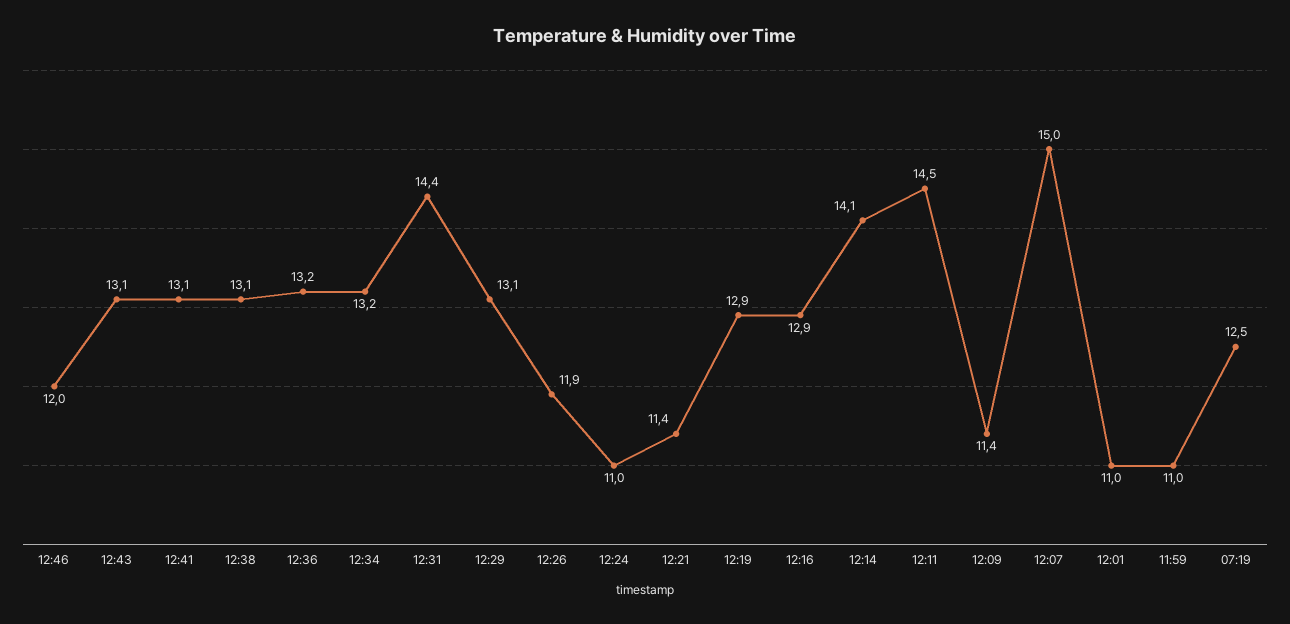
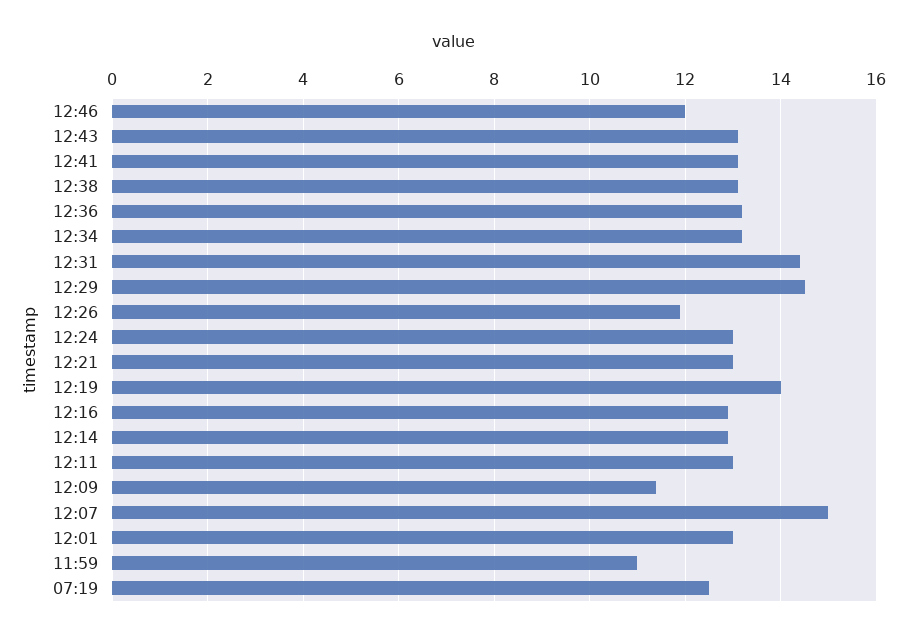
  {
    "12:46": 12,
    "12:43": 13.1,
    "12:41": 13.1,
    "12:38": 13.1,
    "12:36": 13.2,
    "12:34": 13.2,
    "12:31": 14.4,
-   "12:29": 13.1,
+   "12:29": 14.5,
    "12:26": 11.9,
-   "12:24": 11,
+   "12:24": 13,
-   "12:21": 11.4,
+   "12:21": 13,
-   "12:19": 12.9,
+   "12:19": 14,
    "12:16": 12.9,
-   "12:14": 14.1,
+   "12:14": 13,
-   "12:11": 14.5,
+   "12:11": 13,
    "12:09": 11.4,
    "12:07": 15,
-   "12:01": 11,
+   "12:01": 13,
    "11:59": 11,
    "07:19": 12.5
  }

